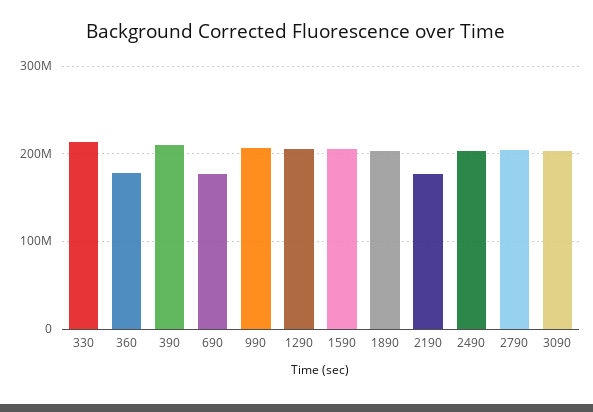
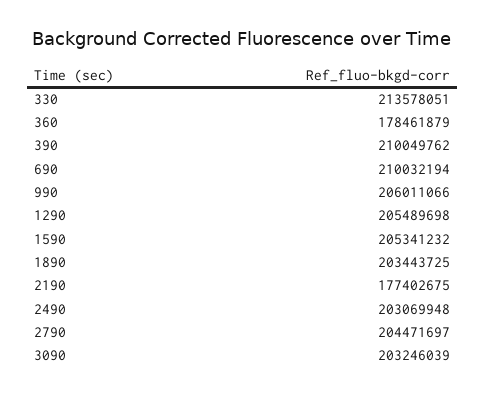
  {
    "330": 213578051,
    "360": 178461879,
    "390": 210049762,
-   "690": 180000000,
+   "690": 210032194,
    "990": 206011066,
    "1290": 205489698,
    "1590": 205341232,
    "1890": 203443725,
    "2190": 177402675,
    "2490": 203069948,
    "2790": 204471697,
    "3090": 203246039
  }

